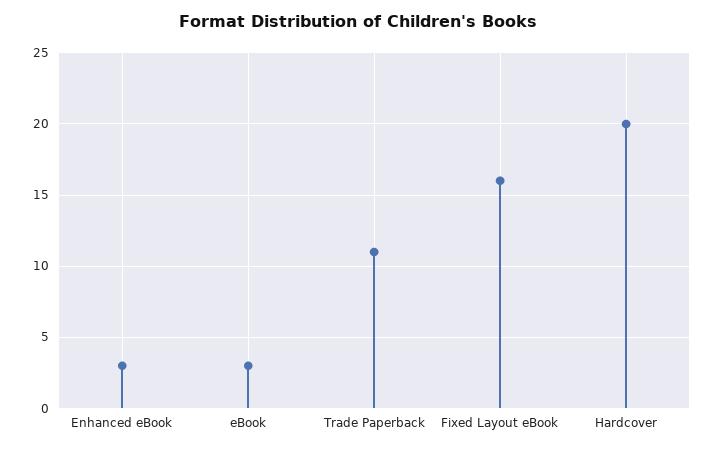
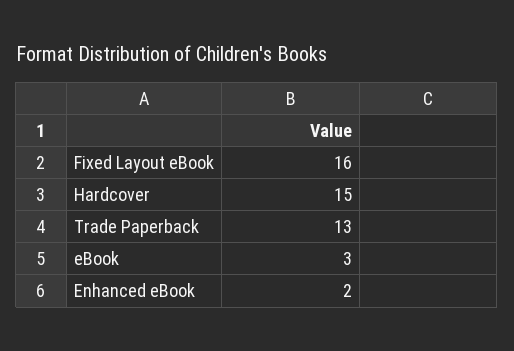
  {
-   "Enhanced eBook": 3,
+   "Enhanced eBook": 2,
    "eBook": 3,
-   "Trade Paperback": 11,
+   "Trade Paperback": 13,
    "Fixed Layout eBook": 16,
-   "Hardcover": 20
+   "Hardcover": 15
  }

